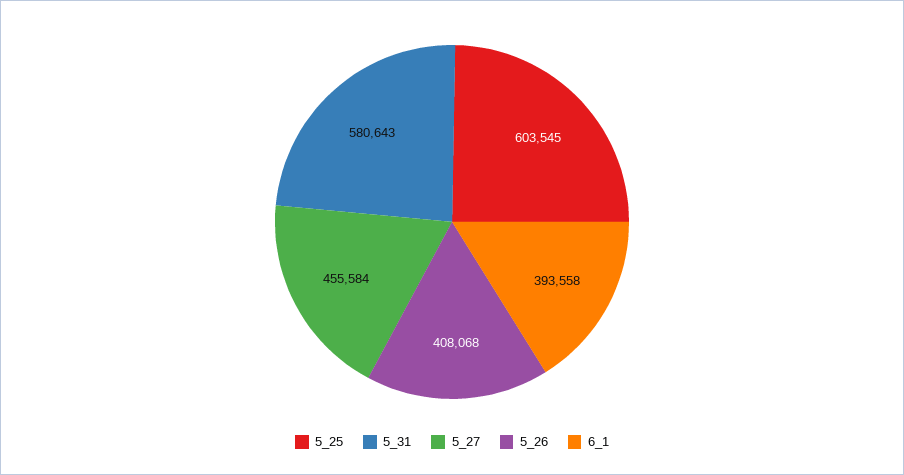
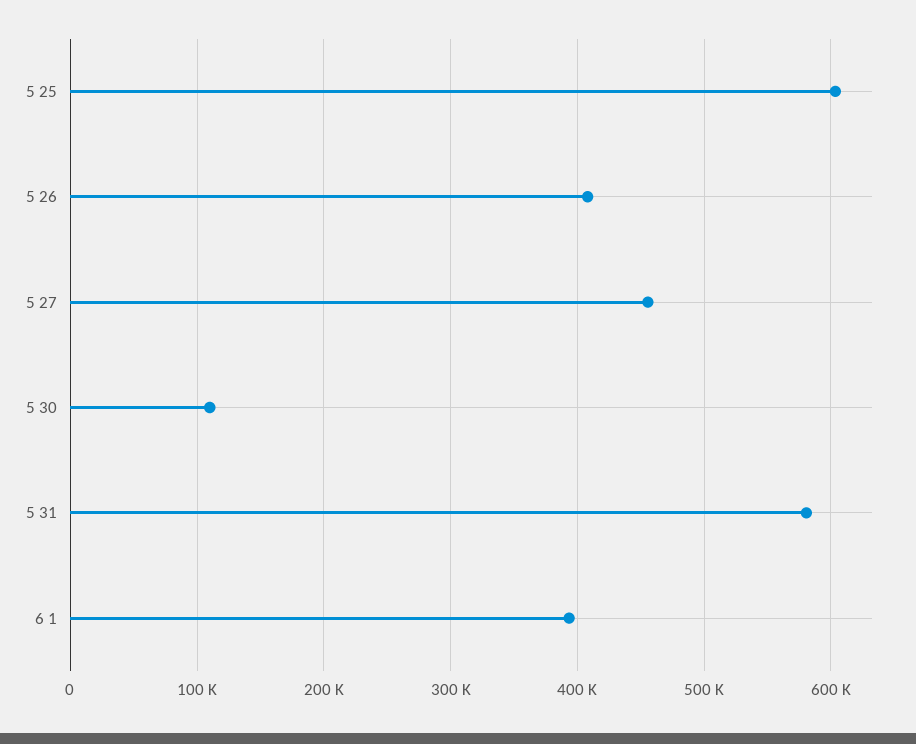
  {
    "5_25": 603545,
    "5_31": 580643,
    "5_27": 455584,
    "5_26": 408068,
-   "6_1": 393558
+   "6_1": 393558,
+   "5 30": 110000
  }

